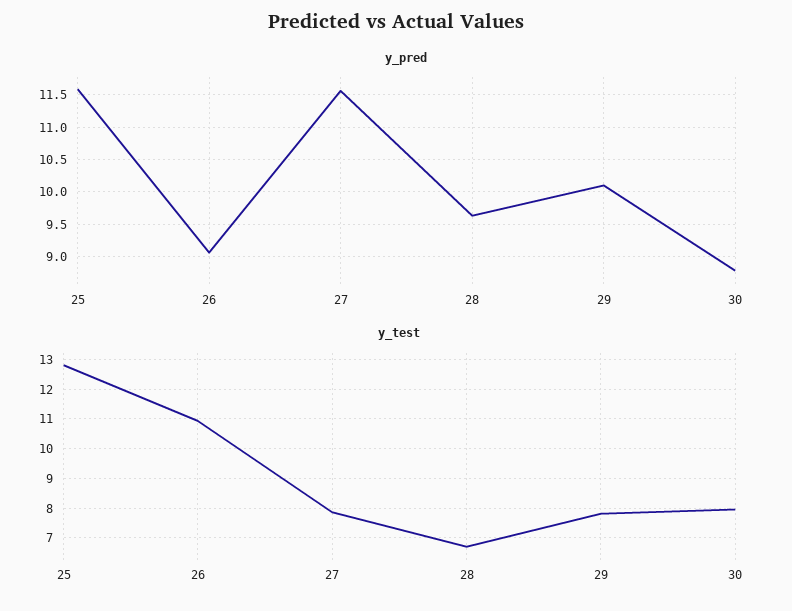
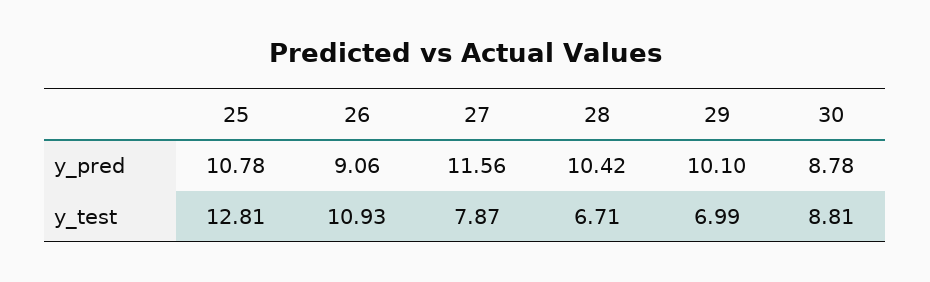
  {
    "y_pred": {
-     "25": 11.6,
+     "25": 10.78,
      "26": 9.06,
      "27": 11.56,
-     "28": 9.6,
+     "28": 10.42,
      "29": 10.1,
      "30": 8.78
    },
    "y_test": {
      "25": 12.81,
      "26": 10.93,
      "27": 7.87,
      "28": 6.71,
-     "29": 7.75,
+     "29": 6.99,
-     "30": 8
+     "30": 8.81
    }
  }

